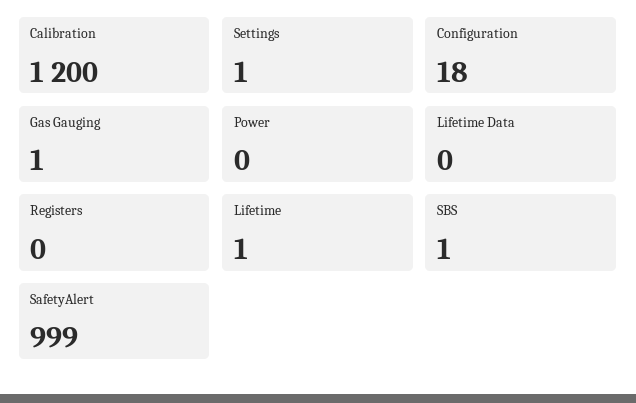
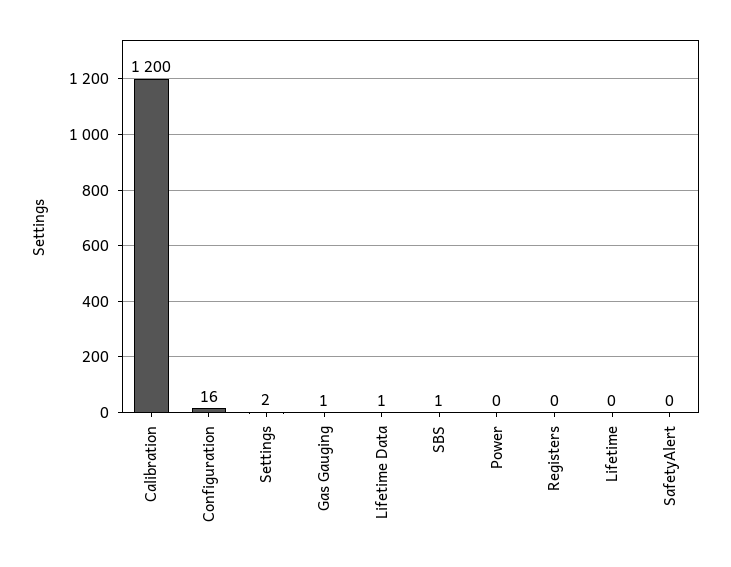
  {
    "Calibration": 1200,
-   "Settings": 1,
+   "Settings": 2,
-   "Configuration": 18,
+   "Configuration": 16,
    "Gas Gauging": 1,
    "Power": 0,
-   "Lifetime Data": 0,
+   "Lifetime Data": 1,
    "Registers": 0,
-   "Lifetime": 1,
+   "Lifetime": 0,
    "SBS": 1,
-   "SafetyAlert": 999
+   "SafetyAlert": 0
  }

